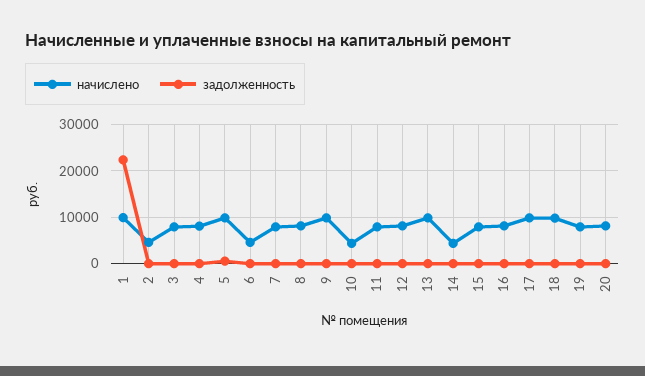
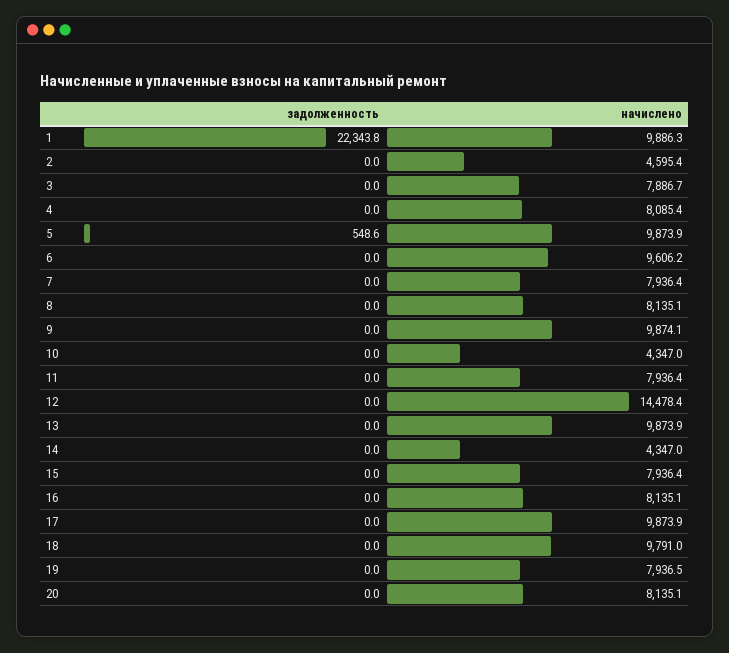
  {
    "начислено": {
      "1": 9886.3,
      "2": 4595.4,
      "3": 7886.7,
      "4": 8085.4,
      "5": 9873.9,
-     "6": 4000,
+     "6": 9606.2,
      "7": 7936.4,
      "8": 8135.1,
      "9": 9874.1,
      "10": 4347,
      "11": 7936.4,
-     "12": 8000,
+     "12": 14478.4,
      "13": 9873.9,
      "14": 4347,
      "15": 7936.4,
      "16": 8135.1,
      "17": 9873.9,
      "18": 9791,
      "19": 7936.5,
      "20": 8135.1
    },
    "задолженность": {
      "1": 22343.8,
      "2": 0,
      "3": 0,
      "4": 0,
      "5": 548.6,
      "6": 0,
      "7": 0,
      "8": 0,
      "9": 0,
      "10": 0,
      "11": 0,
      "12": 0,
      "13": 0,
      "14": 0,
      "15": 0,
      "16": 0,
      "17": 0,
      "18": 0,
      "19": 0,
      "20": 0
    }
  }

